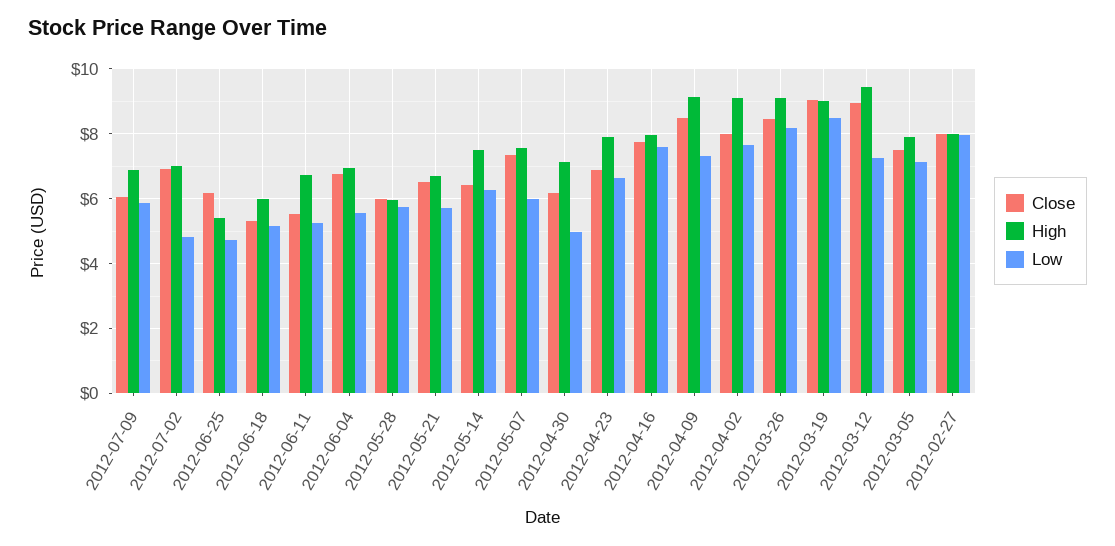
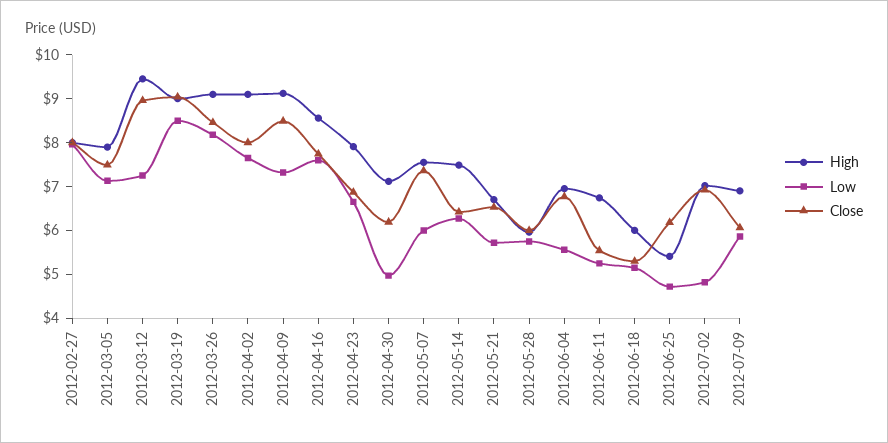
  {
    "Close": {
      "2012-07-09": 6,
      "2012-07-02": 7,
      "2012-06-25": 6.2,
      "2012-06-18": 5.4,
      "2012-06-11": 5.6,
      "2012-06-04": 6.8,
      "2012-05-28": 6,
      "2012-05-21": 6.6,
      "2012-05-14": 6.4,
      "2012-05-07": 7.4,
      "2012-04-30": 6.2,
      "2012-04-23": 6.8,
      "2012-04-16": 7.8,
      "2012-04-09": 8.4,
      "2012-04-02": 8,
      "2012-03-26": 8.4,
      "2012-03-19": 9,
      "2012-03-12": 9,
      "2012-03-05": 7.4,
      "2012-02-27": 8
    },
    "High": {
      "2012-07-09": 7,
      "2012-07-02": 7,
      "2012-06-25": 5.4,
      "2012-06-18": 6,
      "2012-06-11": 6.8,
      "2012-06-04": 7,
      "2012-05-28": 6,
      "2012-05-21": 6.8,
      "2012-05-14": 7.4,
      "2012-05-07": 7.6,
      "2012-04-30": 7.2,
      "2012-04-23": 8,
-     "2012-04-16": 8,
+     "2012-04-16": 8.6,
      "2012-04-09": 9.2,
      "2012-04-02": 9.2,
      "2012-03-26": 9.2,
      "2012-03-19": 9,
      "2012-03-12": 9.4,
      "2012-03-05": 8,
      "2012-02-27": 8
    },
    "Low": {
      "2012-07-09": 5.8,
      "2012-07-02": 4.8,
      "2012-06-25": 4.8,
      "2012-06-18": 5.2,
      "2012-06-11": 5.2,
      "2012-06-04": 5.6,
      "2012-05-28": 5.8,
      "2012-05-21": 5.8,
      "2012-05-14": 6.2,
      "2012-05-07": 6,
      "2012-04-30": 5,
      "2012-04-23": 6.6,
      "2012-04-16": 7.6,
      "2012-04-09": 7.4,
      "2012-04-02": 7.6,
      "2012-03-26": 8.2,
      "2012-03-19": 8.6,
      "2012-03-12": 7.2,
      "2012-03-05": 7.2,
      "2012-02-27": 8
    }
  }

